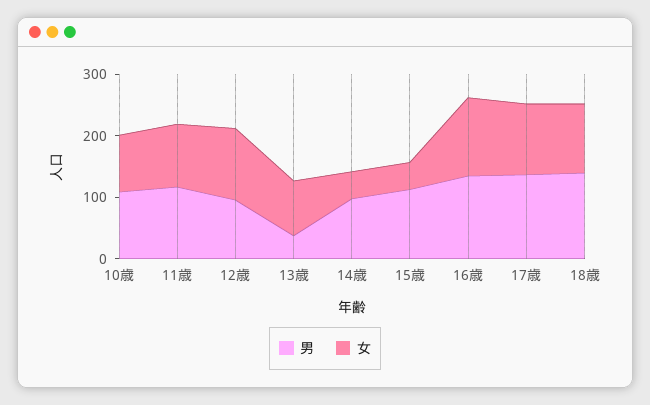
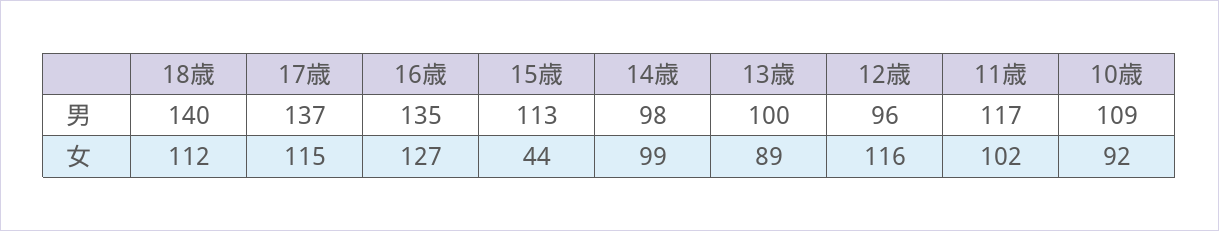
  {
    "男": {
      "10歳": 109,
      "11歳": 117,
      "12歳": 96,
-     "13歳": 40,
+     "13歳": 100,
      "14歳": 98,
      "15歳": 113,
      "16歳": 135,
      "17歳": 137,
      "18歳": 140
    },
    "女": {
      "10歳": 92,
      "11歳": 102,
      "12歳": 116,
      "13歳": 89,
-     "14歳": 40,
+     "14歳": 99,
      "15歳": 44,
      "16歳": 127,
      "17歳": 115,
      "18歳": 112
    }
  }

